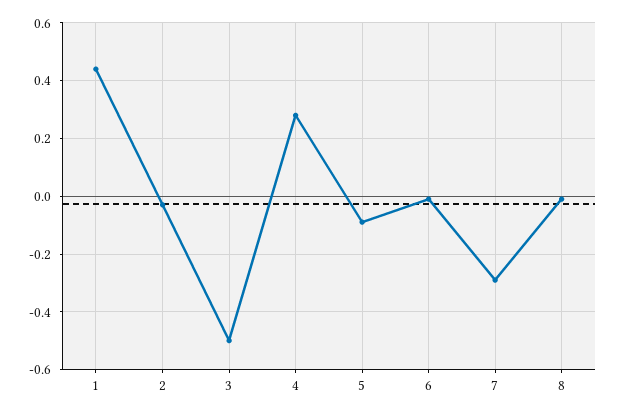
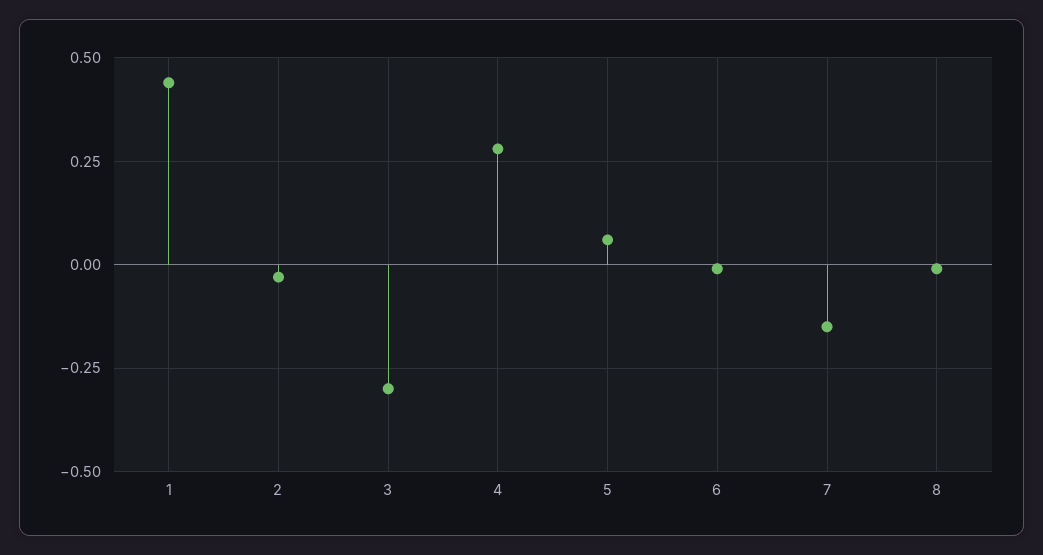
  {
    "1": 0.45,
    "2": -0.05,
-   "3": -0.5,
+   "3": -0.3,
    "4": 0.3,
-   "5": -0.1,
+   "5": 0.05,
    "6": 0,
-   "7": -0.3,
+   "7": -0.15,
    "8": 0
  }

